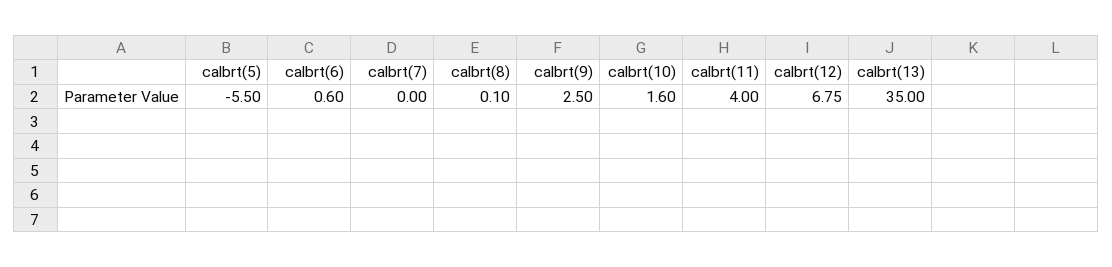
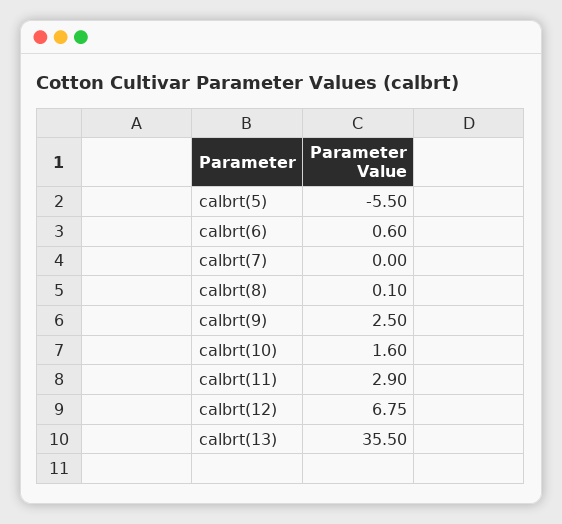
  {
    "calbrt(5)": -5.5,
    "calbrt(6)": 0.6,
    "calbrt(7)": 0,
    "calbrt(8)": 0.1,
    "calbrt(9)": 2.5,
    "calbrt(10)": 1.6,
-   "calbrt(11)": 4,
+   "calbrt(11)": 2.9,
    "calbrt(12)": 6.75,
-   "calbrt(13)": 35
+   "calbrt(13)": 35.5
  }

